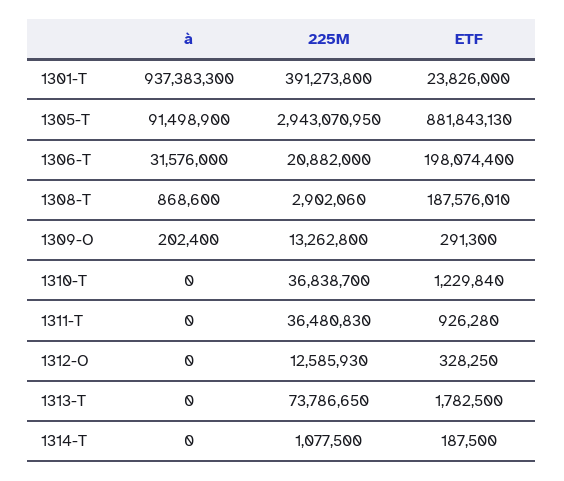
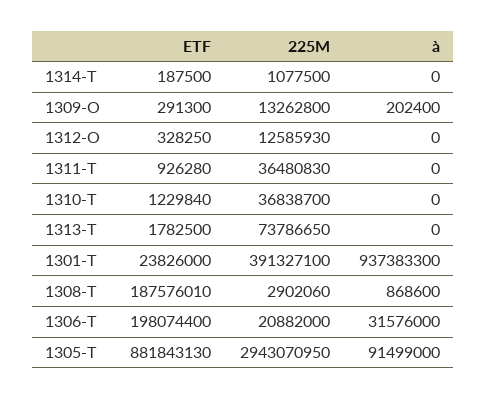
  {
    "à": {
      "1301-T": 937383300,
-     "1305-T": 91498900,
+     "1305-T": 91499000,
      "1306-T": 31576000,
      "1308-T": 868600,
      "1309-O": 202400,
      "1310-T": 0,
      "1311-T": 0,
      "1312-O": 0,
      "1313-T": 0,
      "1314-T": 0
    },
    "225M": {
-     "1301-T": 391273800,
+     "1301-T": 391327100,
      "1305-T": 2943070950,
      "1306-T": 20882000,
      "1308-T": 2902060,
      "1309-O": 13262800,
      "1310-T": 36838700,
      "1311-T": 36480830,
      "1312-O": 12585930,
      "1313-T": 73786650,
      "1314-T": 1077500
    },
    "ETF": {
      "1301-T": 23826000,
      "1305-T": 881843130,
      "1306-T": 198074400,
      "1308-T": 187576010,
      "1309-O": 291300,
      "1310-T": 1229840,
      "1311-T": 926280,
      "1312-O": 328250,
      "1313-T": 1782500,
      "1314-T": 187500
    }
  }

